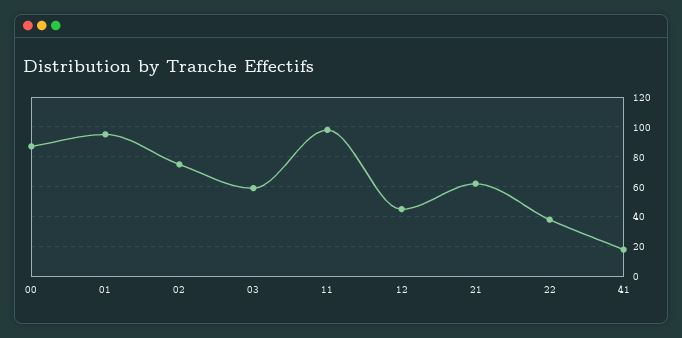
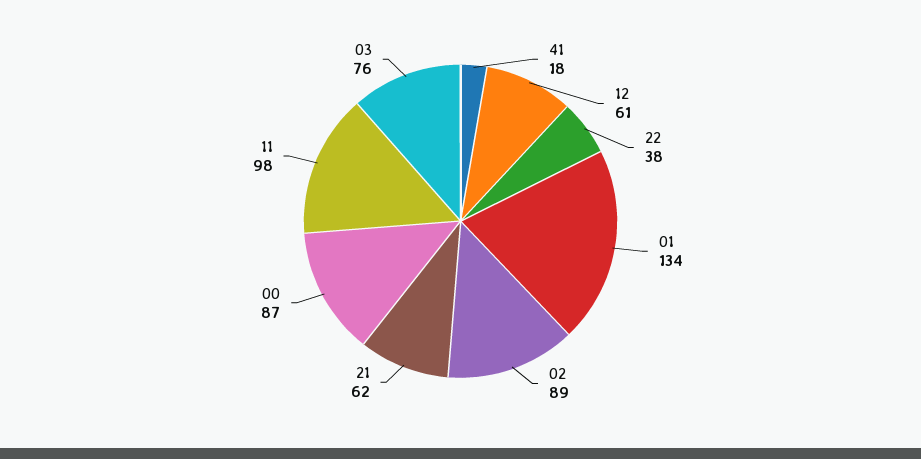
  {
    "00": 87,
-   "01": 95,
+   "01": 134,
-   "02": 75,
+   "02": 89,
-   "03": 60,
+   "03": 76,
    "11": 98,
-   "12": 45,
+   "12": 61,
    "21": 62,
    "22": 38,
    "41": 18
  }

